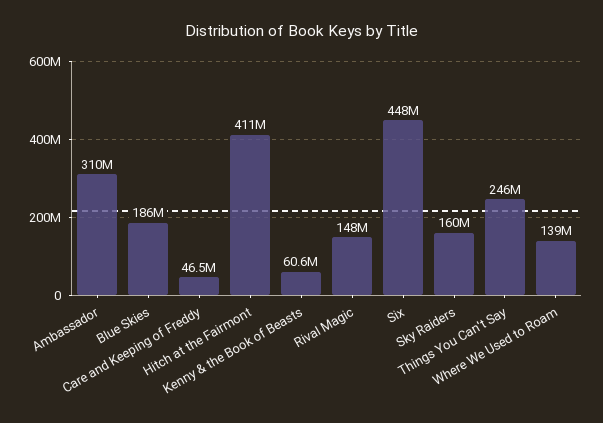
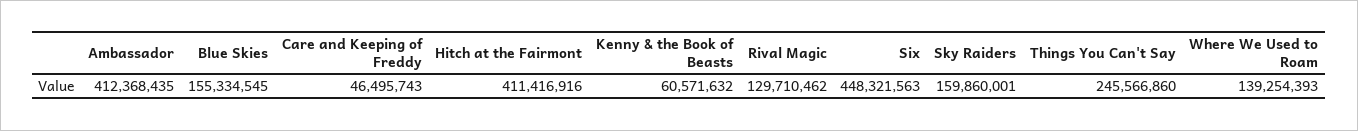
  {
-   "Ambassador": 310000000,
+   "Ambassador": 412368435,
-   "Blue Skies": 186000000,
+   "Blue Skies": 155334545,
    "Care and Keeping of Freddy": 46495743,
    "Hitch at the Fairmont": 411416916,
    "Kenny & the Book of Beasts": 60571632,
-   "Rival Magic": 148000000,
+   "Rival Magic": 129710462,
    "Six": 448321563,
    "Sky Raiders": 159860001,
    "Things You Can't Say": 245566860,
    "Where We Used to Roam": 139254393
  }

